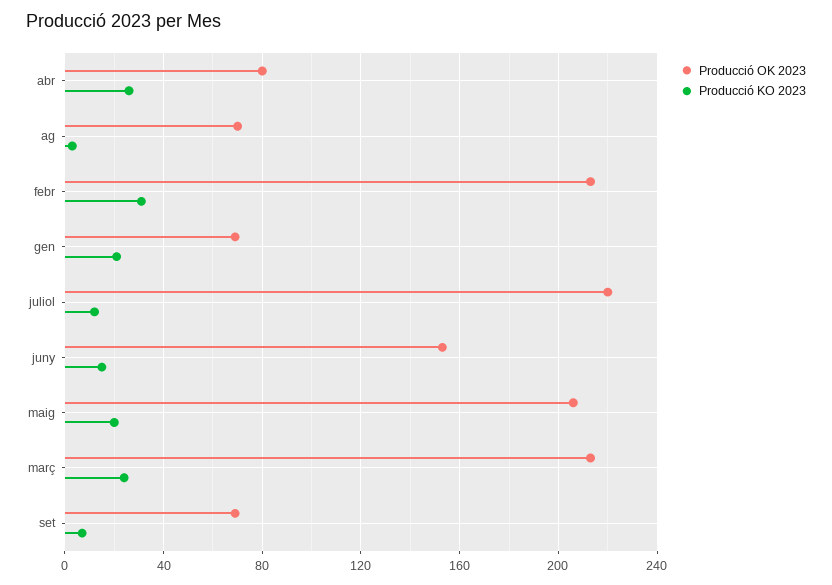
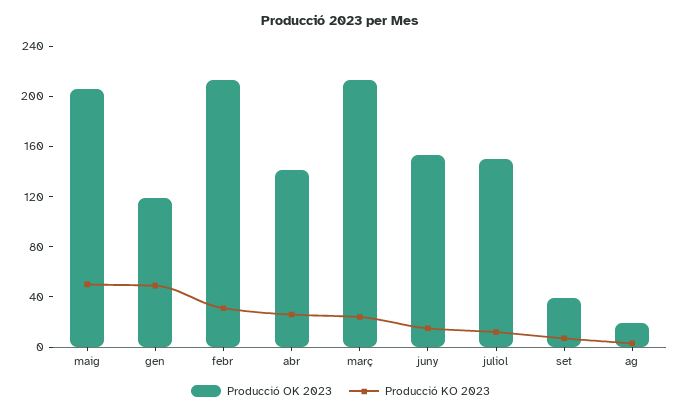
  {
    "Producció OK 2023": {
-     "abr": 80,
+     "abr": 140,
-     "ag": 70,
+     "ag": 20,
      "febr": 215,
-     "gen": 70,
+     "gen": 120,
-     "juliol": 220,
+     "juliol": 150,
      "juny": 155,
      "maig": 205,
      "març": 215,
-     "set": 70
+     "set": 40
    },
    "Producció KO 2023": {
      "abr": 25,
      "ag": 5,
      "febr": 30,
-     "gen": 20,
+     "gen": 50,
      "juliol": 10,
      "juny": 15,
-     "maig": 20,
+     "maig": 50,
      "març": 25,
      "set": 5
    }
  }

